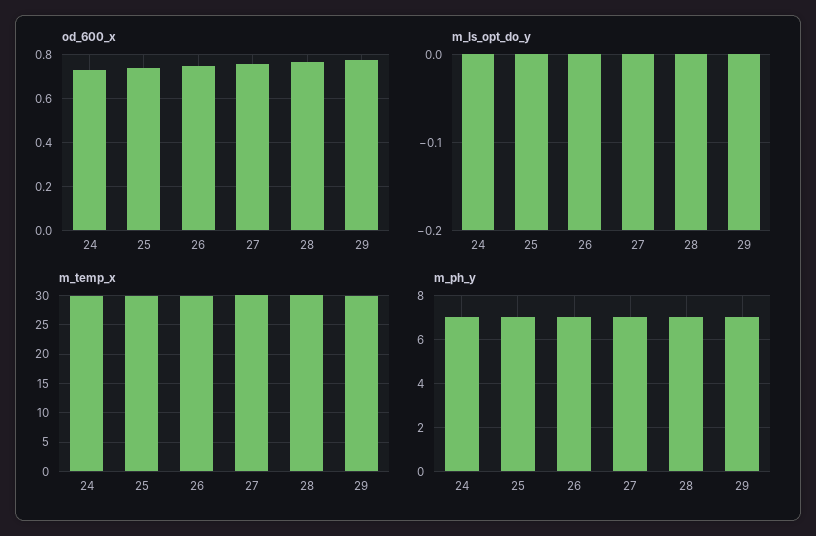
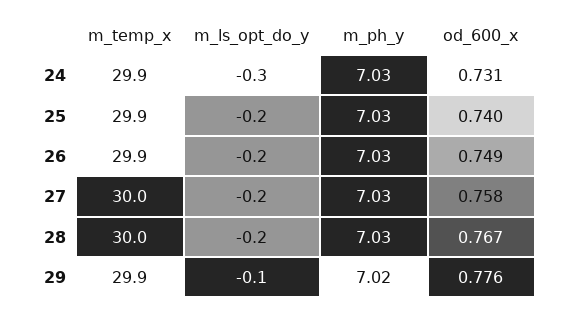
  {
    "od_600_x": {
      "24": 0.731,
      "25": 0.74,
      "26": 0.749,
      "27": 0.758,
      "28": 0.767,
      "29": 0.776
    },
    "m_ls_opt_do_y": {
-     "24": -0.2,
+     "24": -0.3,
      "25": -0.2,
      "26": -0.2,
      "27": -0.2,
      "28": -0.2,
-     "29": -0.2
+     "29": -0.1
    },
    "m_temp_x": {
      "24": 29.9,
      "25": 29.9,
      "26": 29.9,
      "27": 30,
      "28": 30,
      "29": 29.9
    },
    "m_ph_y": {
      "24": 7.03,
      "25": 7.03,
      "26": 7.03,
      "27": 7.03,
      "28": 7.03,
      "29": 7.02
    }
  }

